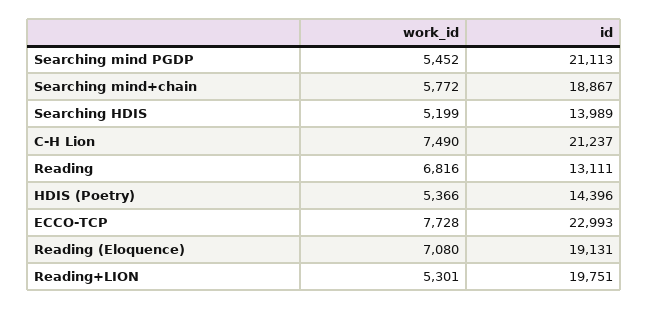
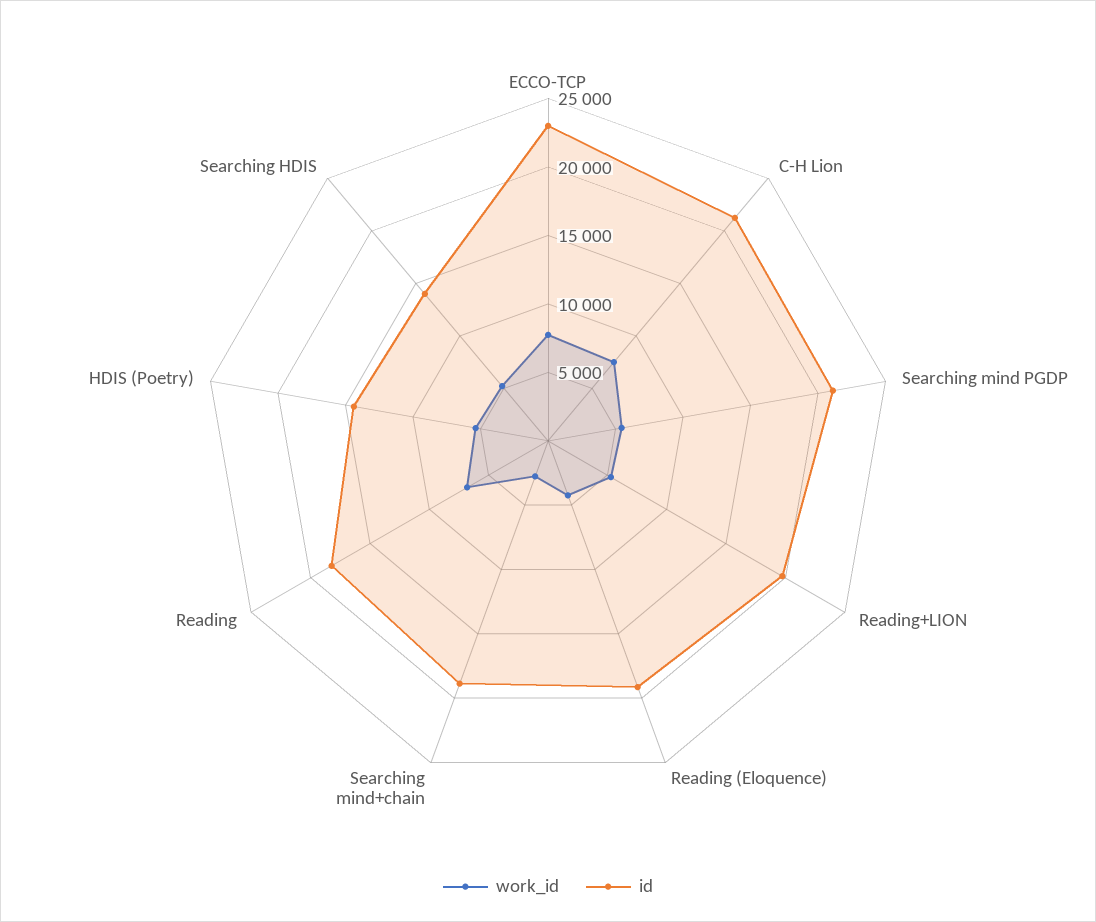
  {
    "work_id": {
      "Searching mind PGDP": 5452,
-     "Searching mind+chain": 5772,
+     "Searching mind+chain": 3000,
      "Searching HDIS": 5199,
      "C-H Lion": 7490,
      "Reading": 6816,
      "HDIS (Poetry)": 5366,
      "ECCO-TCP": 7728,
-     "Reading (Eloquence)": 7080,
+     "Reading (Eloquence)": 4000,
      "Reading+LION": 5301
    },
    "id": {
      "Searching mind PGDP": 21113,
      "Searching mind+chain": 18867,
      "Searching HDIS": 13989,
      "C-H Lion": 21237,
-     "Reading": 13111,
+     "Reading": 18000,
      "HDIS (Poetry)": 14396,
      "ECCO-TCP": 22993,
      "Reading (Eloquence)": 19131,
      "Reading+LION": 19751
    }
  }

